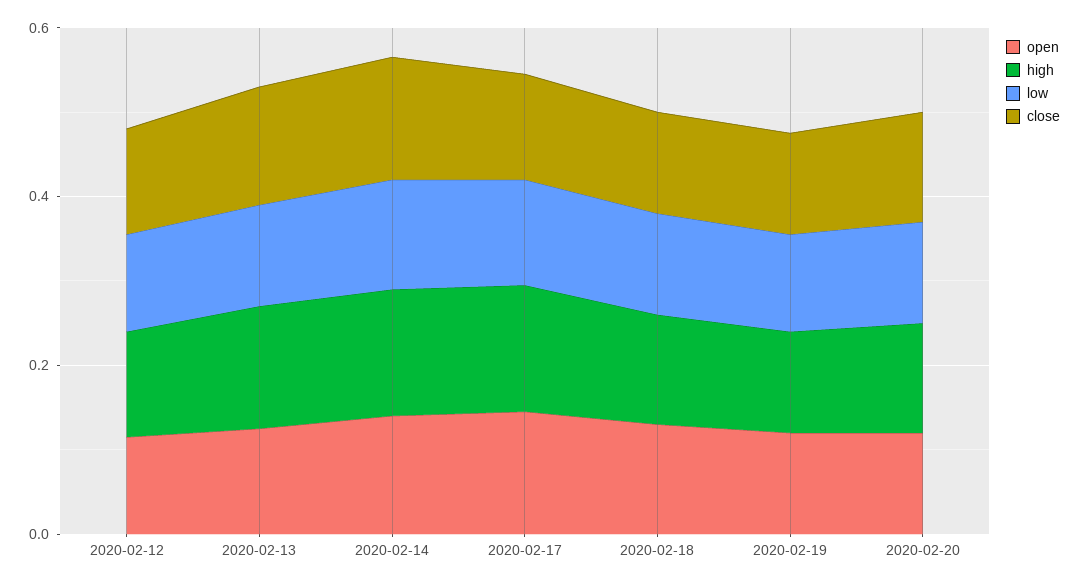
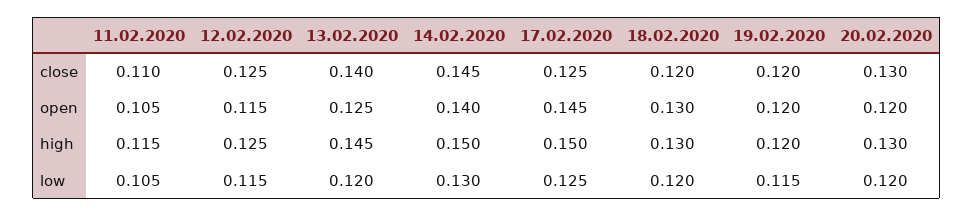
  {
    "open": {
      "2020-02-12": 0.115,
      "2020-02-13": 0.125,
      "2020-02-14": 0.14,
      "2020-02-17": 0.145,
      "2020-02-18": 0.13,
      "2020-02-19": 0.12,
-     "2020-02-20": 0.12
+     "2020-02-20": 0.12,
+     "11.02.2020": 0.105
    },
    "high": {
      "2020-02-12": 0.125,
      "2020-02-13": 0.145,
      "2020-02-14": 0.15,
      "2020-02-17": 0.15,
      "2020-02-18": 0.13,
      "2020-02-19": 0.12,
-     "2020-02-20": 0.13
+     "2020-02-20": 0.13,
+     "11.02.2020": 0.115
    },
    "low": {
      "2020-02-12": 0.115,
      "2020-02-13": 0.12,
      "2020-02-14": 0.13,
      "2020-02-17": 0.125,
      "2020-02-18": 0.12,
      "2020-02-19": 0.115,
-     "2020-02-20": 0.12
+     "2020-02-20": 0.12,
+     "11.02.2020": 0.105
    },
    "close": {
      "2020-02-12": 0.125,
      "2020-02-13": 0.14,
      "2020-02-14": 0.145,
      "2020-02-17": 0.125,
      "2020-02-18": 0.12,
      "2020-02-19": 0.12,
-     "2020-02-20": 0.13
+     "2020-02-20": 0.13,
+     "11.02.2020": 0.11
    }
  }

